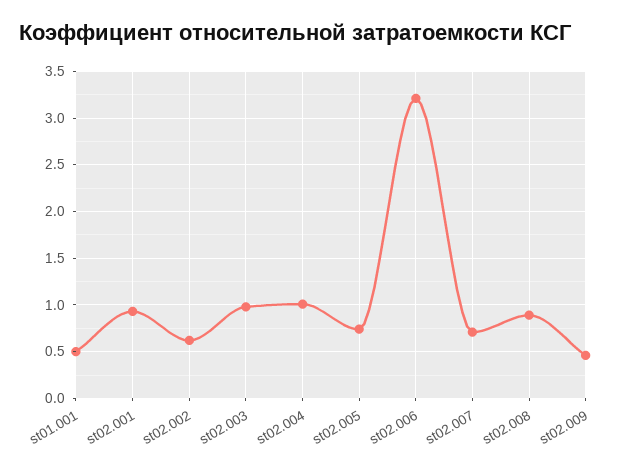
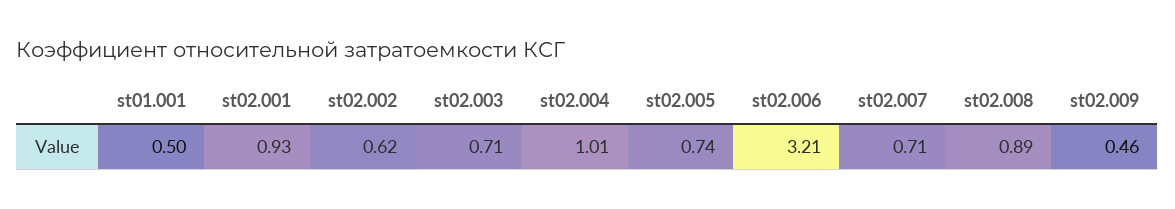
  {
    "st01.001": 0.5,
    "st02.001": 0.93,
    "st02.002": 0.62,
-   "st02.003": 1,
+   "st02.003": 0.71,
    "st02.004": 1.01,
    "st02.005": 0.74,
    "st02.006": 3.21,
    "st02.007": 0.71,
    "st02.008": 0.89,
    "st02.009": 0.46
  }

